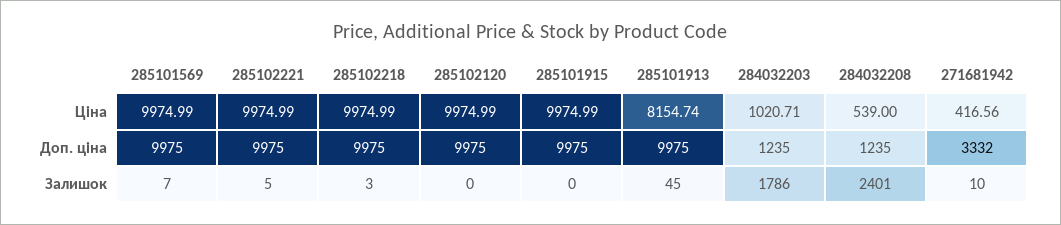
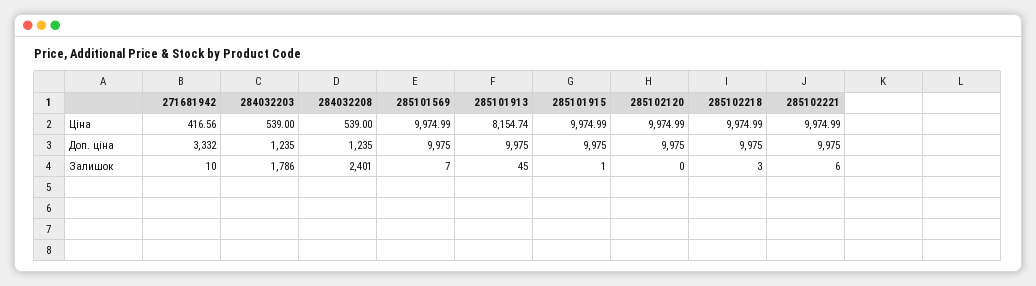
  {
    "285101569": {
      "Ціна": 9974.99,
      "Доп. ціна": 9975,
      "Залишок": 7
    },
    "285102221": {
      "Ціна": 9974.99,
      "Доп. ціна": 9975,
-     "Залишок": 5
+     "Залишок": 6
    },
    "285102218": {
      "Ціна": 9974.99,
      "Доп. ціна": 9975,
      "Залишок": 3
    },
    "285102120": {
      "Ціна": 9974.99,
      "Доп. ціна": 9975,
      "Залишок": 0
    },
    "285101915": {
      "Ціна": 9974.99,
      "Доп. ціна": 9975,
-     "Залишок": 0
+     "Залишок": 1
    },
    "285101913": {
      "Ціна": 8154.74,
      "Доп. ціна": 9975,
      "Залишок": 45
    },
    "284032203": {
-     "Ціна": 1020.71,
+     "Ціна": 539,
      "Доп. ціна": 1235,
      "Залишок": 1786
    },
    "284032208": {
      "Ціна": 539,
      "Доп. ціна": 1235,
      "Залишок": 2401
    },
    "271681942": {
      "Ціна": 416.56,
      "Доп. ціна": 3332,
      "Залишок": 10
    }
  }

